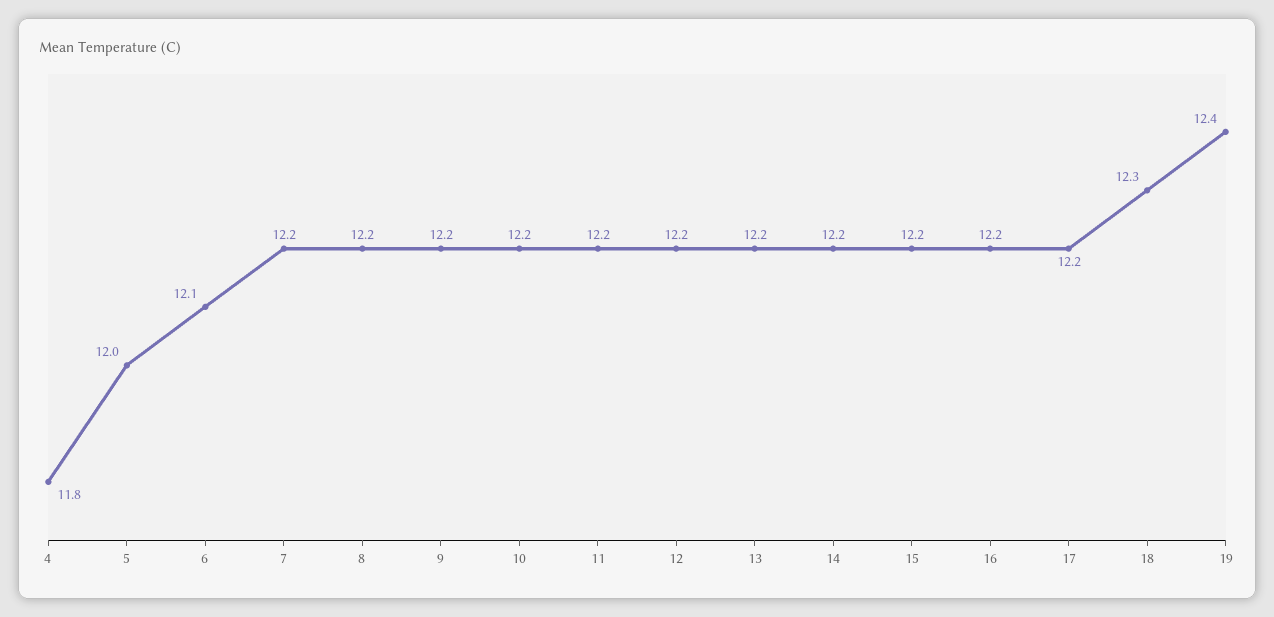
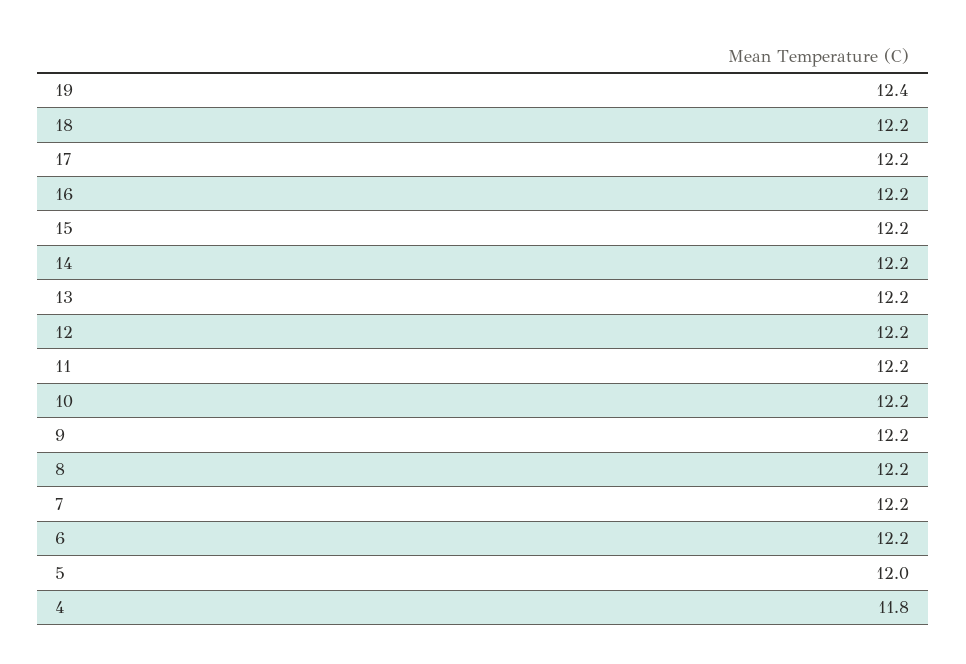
  {
    "4": 11.8,
    "5": 12,
-   "6": 12.1,
+   "6": 12.2,
    "7": 12.2,
    "8": 12.2,
    "9": 12.2,
    "10": 12.2,
    "11": 12.2,
    "12": 12.2,
    "13": 12.2,
    "14": 12.2,
    "15": 12.2,
    "16": 12.2,
    "17": 12.2,
-   "18": 12.3,
+   "18": 12.2,
    "19": 12.4
  }

